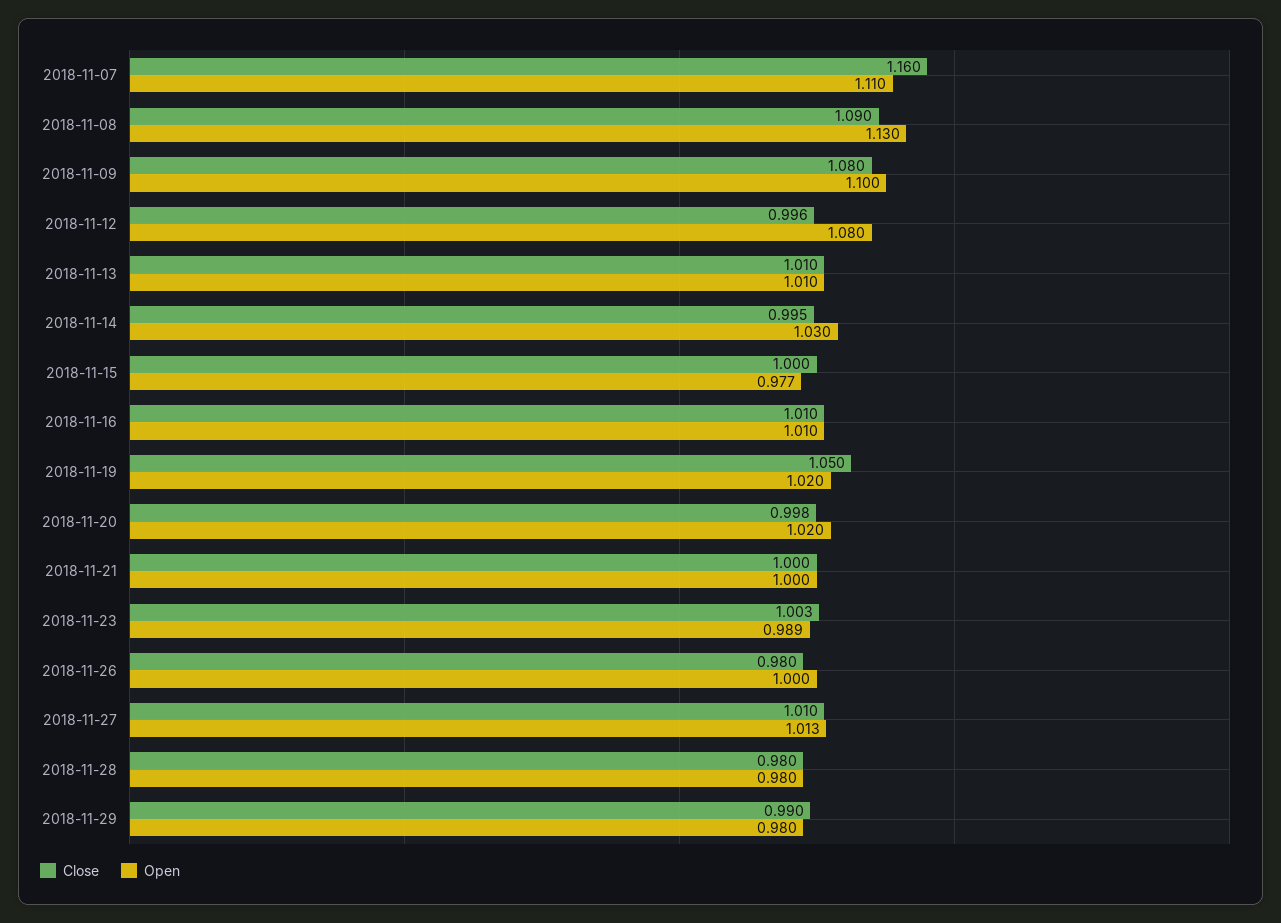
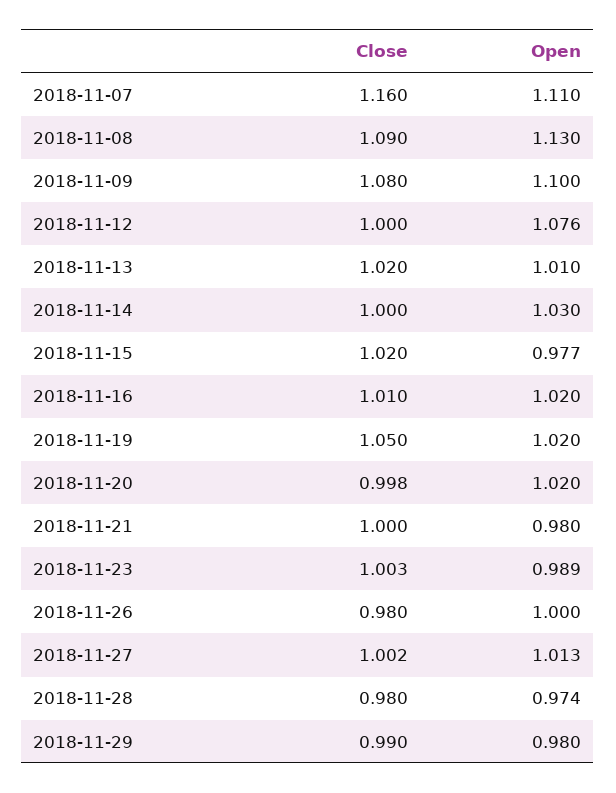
  {
    "Close": {
      "2018-11-07": 1.16,
      "2018-11-08": 1.09,
      "2018-11-09": 1.08,
-     "2018-11-12": 0.996,
+     "2018-11-12": 1,
-     "2018-11-13": 1.01,
+     "2018-11-13": 1.02,
-     "2018-11-14": 0.995,
+     "2018-11-14": 1,
-     "2018-11-15": 1,
+     "2018-11-15": 1.02,
      "2018-11-16": 1.01,
      "2018-11-19": 1.05,
      "2018-11-20": 0.998,
      "2018-11-21": 1,
      "2018-11-23": 1.003,
      "2018-11-26": 0.98,
-     "2018-11-27": 1.01,
+     "2018-11-27": 1.002,
      "2018-11-28": 0.98,
      "2018-11-29": 0.99
    },
    "Open": {
      "2018-11-07": 1.11,
      "2018-11-08": 1.13,
      "2018-11-09": 1.1,
-     "2018-11-12": 1.08,
+     "2018-11-12": 1.076,
      "2018-11-13": 1.01,
      "2018-11-14": 1.03,
      "2018-11-15": 0.977,
-     "2018-11-16": 1.01,
+     "2018-11-16": 1.02,
      "2018-11-19": 1.02,
      "2018-11-20": 1.02,
-     "2018-11-21": 1,
+     "2018-11-21": 0.98,
      "2018-11-23": 0.989,
      "2018-11-26": 1,
      "2018-11-27": 1.013,
-     "2018-11-28": 0.98,
+     "2018-11-28": 0.974,
      "2018-11-29": 0.98
    }
  }

